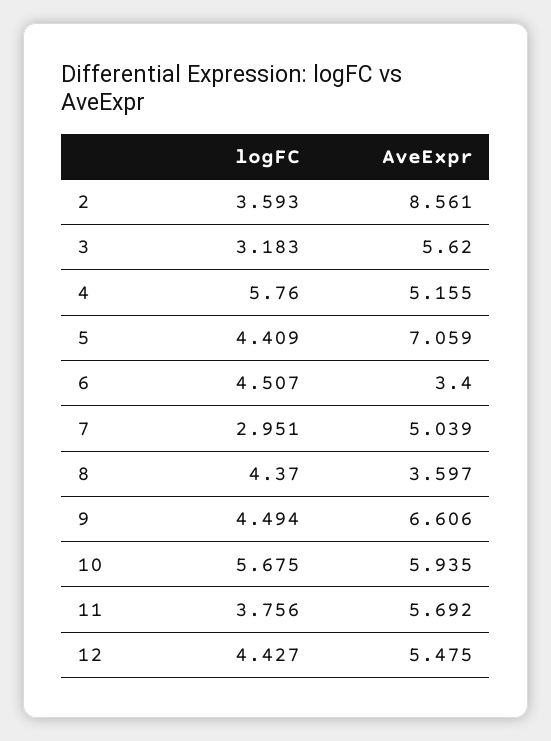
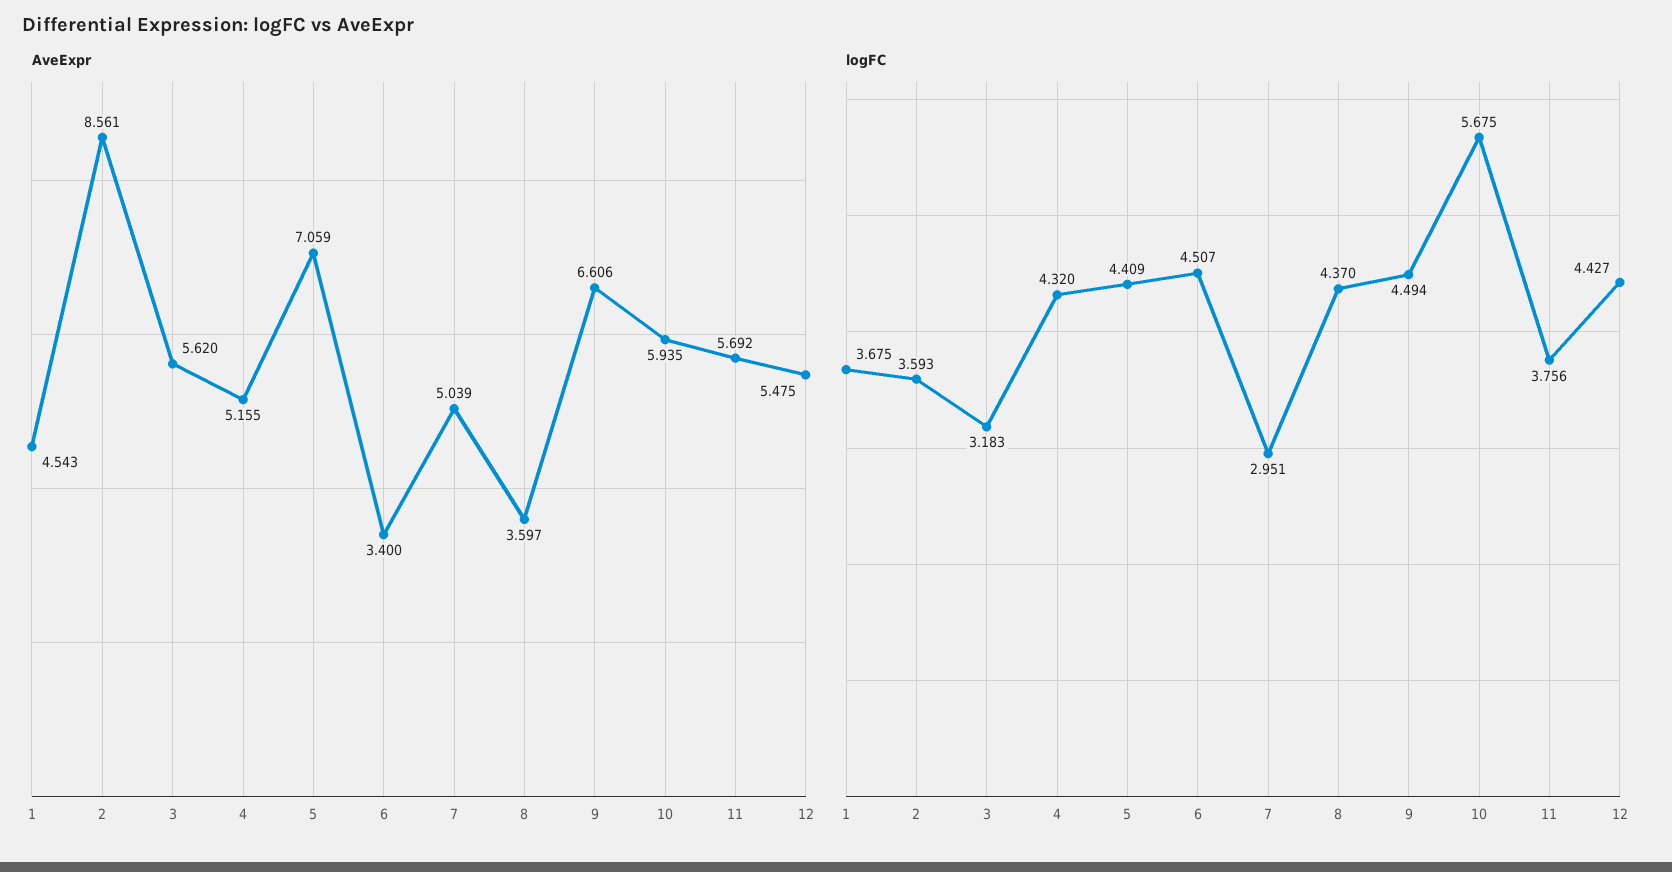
  {
    "logFC": {
      "2": 3.593,
      "3": 3.183,
-     "4": 5.76,
+     "4": 4.32,
      "5": 4.409,
      "6": 4.507,
      "7": 2.951,
      "8": 4.37,
      "9": 4.494,
      "10": 5.675,
      "11": 3.756,
-     "12": 4.427
+     "12": 4.427,
+     "1": 3.675
    },
    "AveExpr": {
      "2": 8.561,
      "3": 5.62,
      "4": 5.155,
      "5": 7.059,
      "6": 3.4,
      "7": 5.039,
      "8": 3.597,
      "9": 6.606,
      "10": 5.935,
      "11": 5.692,
-     "12": 5.475
+     "12": 5.475,
+     "1": 4.543
    }
  }

